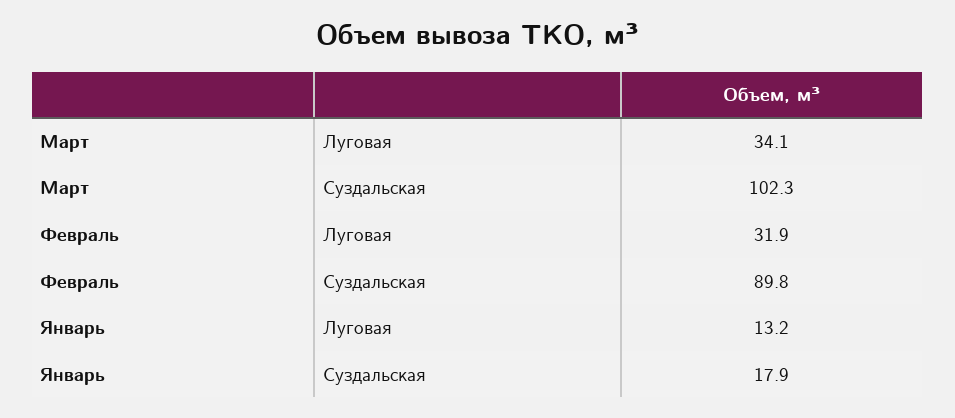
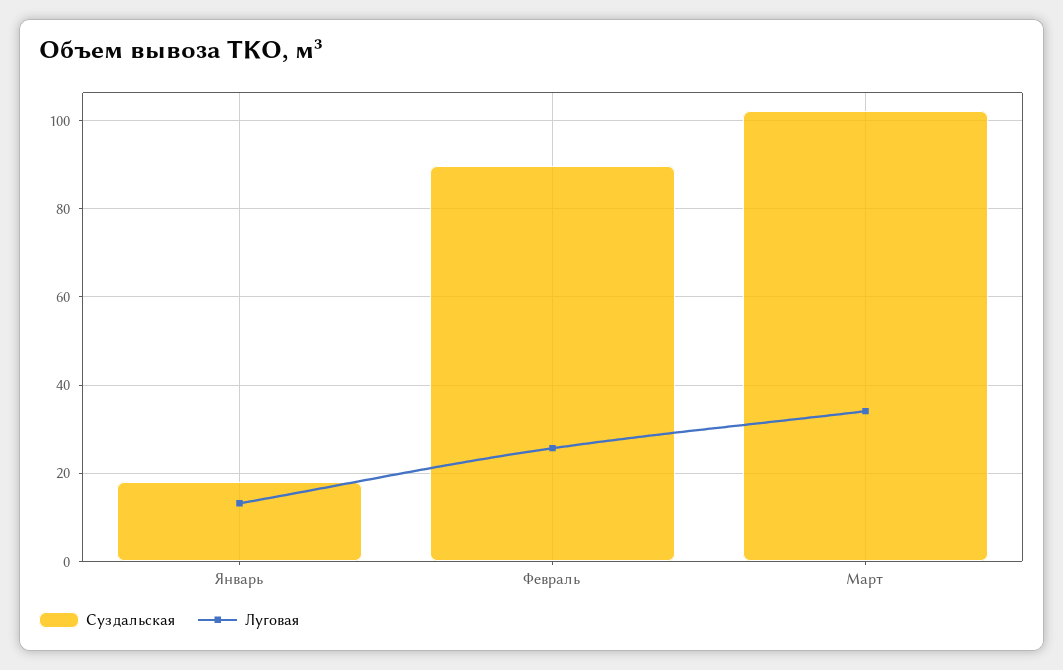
  {
    "Луговая": {
      "Март": 34.1,
-     "Февраль": 31.9,
+     "Февраль": 26,
      "Январь": 13.2
    },
    "Суздальская": {
      "Март": 102.3,
      "Февраль": 89.8,
      "Январь": 17.9
    }
  }

